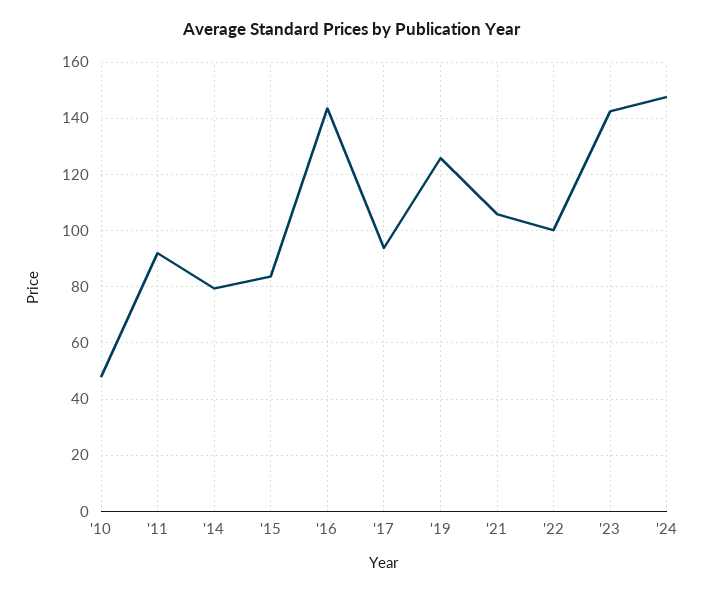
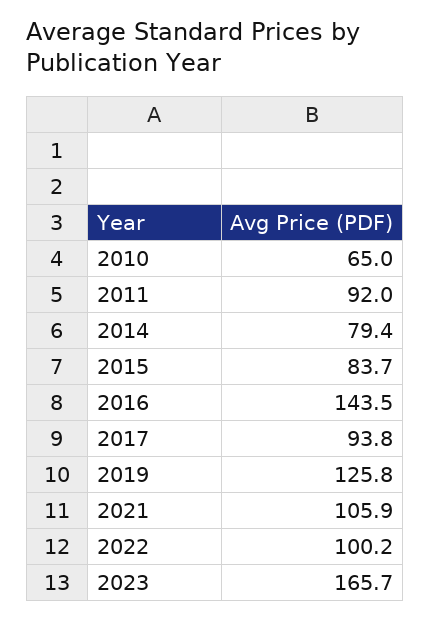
  {
-   "'10": 47.5,
+   "'10": 65,
    "'11": 92,
    "'14": 79.4,
    "'15": 83.7,
    "'16": 143.5,
    "'17": 93.8,
    "'19": 125.8,
    "'21": 105.9,
    "'22": 100.2,
-   "'23": 142.5,
+   "'23": 165.7
-   "'24": 147.5
  }

